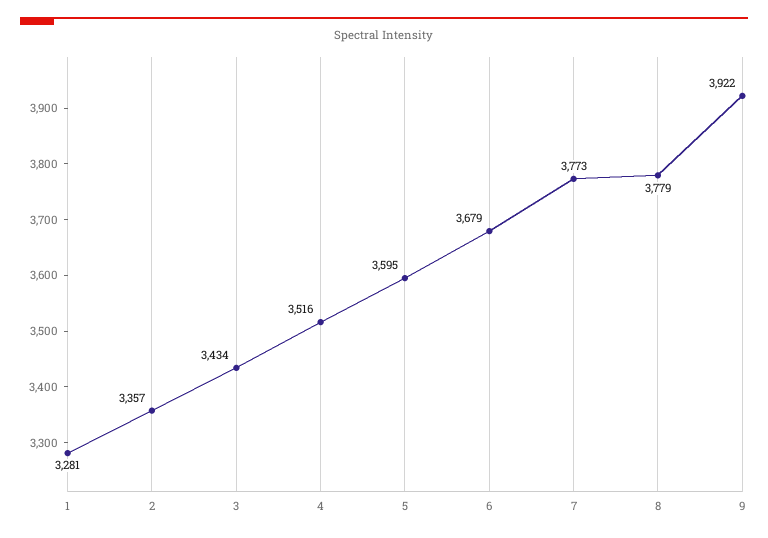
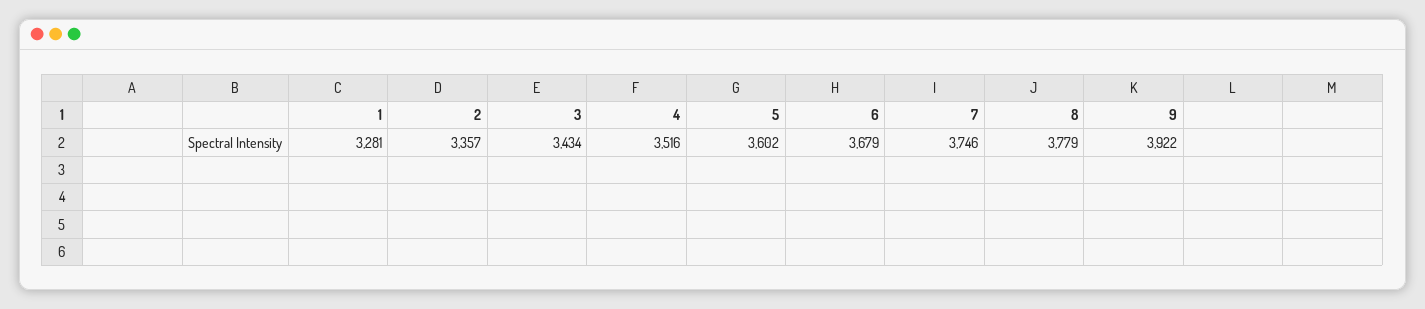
  {
    "1": 3281,
    "2": 3357,
    "3": 3434,
    "4": 3516,
-   "5": 3595,
+   "5": 3602,
    "6": 3679,
-   "7": 3773,
+   "7": 3746,
    "8": 3779,
    "9": 3922
  }

